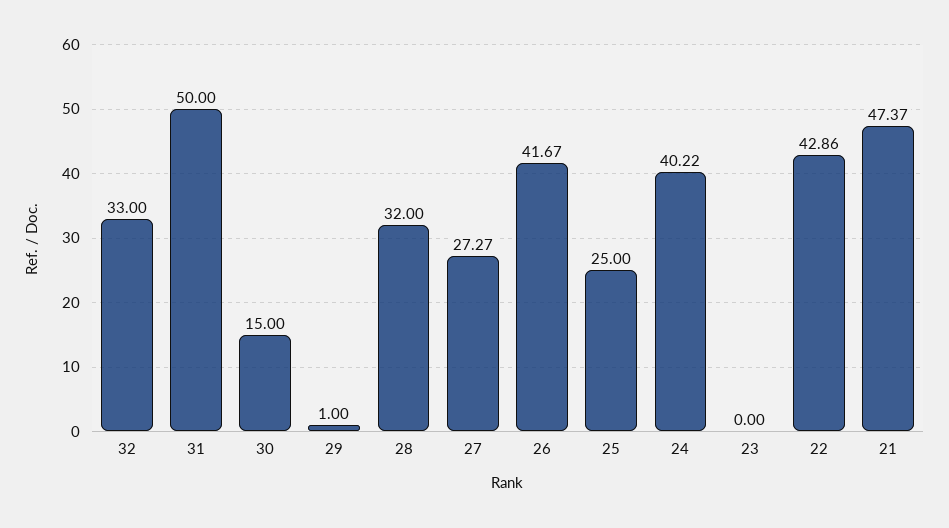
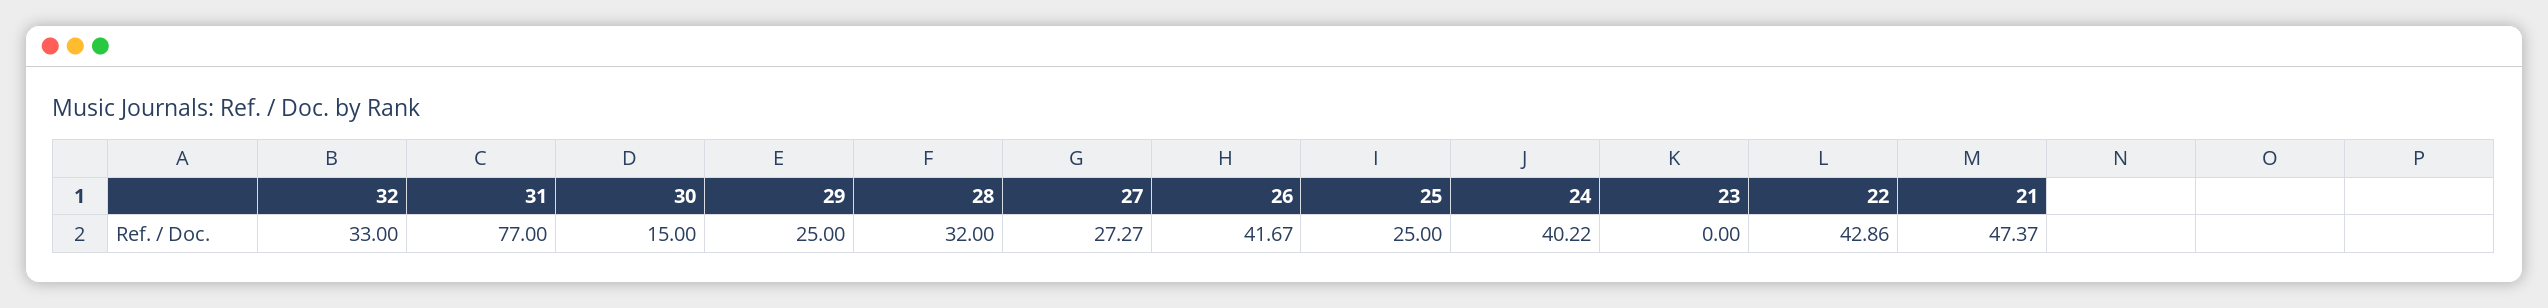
  {
    "32": 33,
-   "31": 50,
+   "31": 77,
    "30": 15,
-   "29": 1,
+   "29": 25,
    "28": 32,
    "27": 27.27,
    "26": 41.67,
    "25": 25,
    "24": 40.22,
    "23": 0,
    "22": 42.86,
    "21": 47.37
  }

